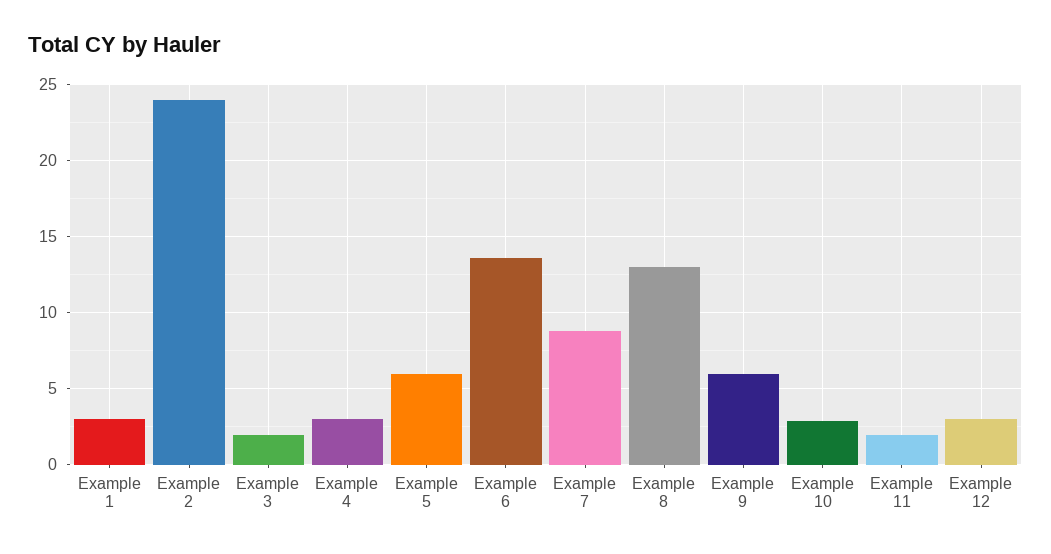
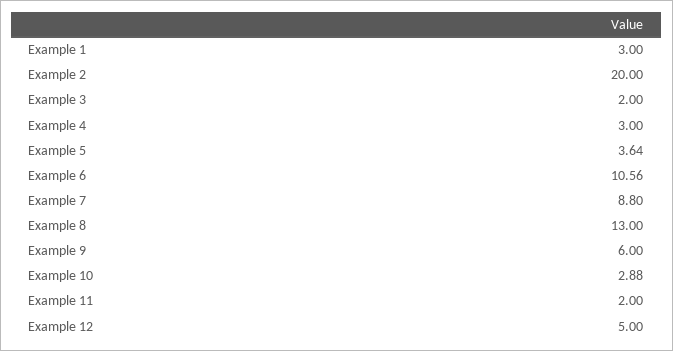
  {
    "Example 1": 3,
-   "Example 2": 24,
+   "Example 2": 20,
    "Example 3": 2,
    "Example 4": 3,
-   "Example 5": 6,
+   "Example 5": 3.64,
-   "Example 6": 13.5,
+   "Example 6": 10.56,
    "Example 7": 8.8,
    "Example 8": 13,
    "Example 9": 6,
    "Example 10": 2.88,
    "Example 11": 2,
-   "Example 12": 3
+   "Example 12": 5
  }

